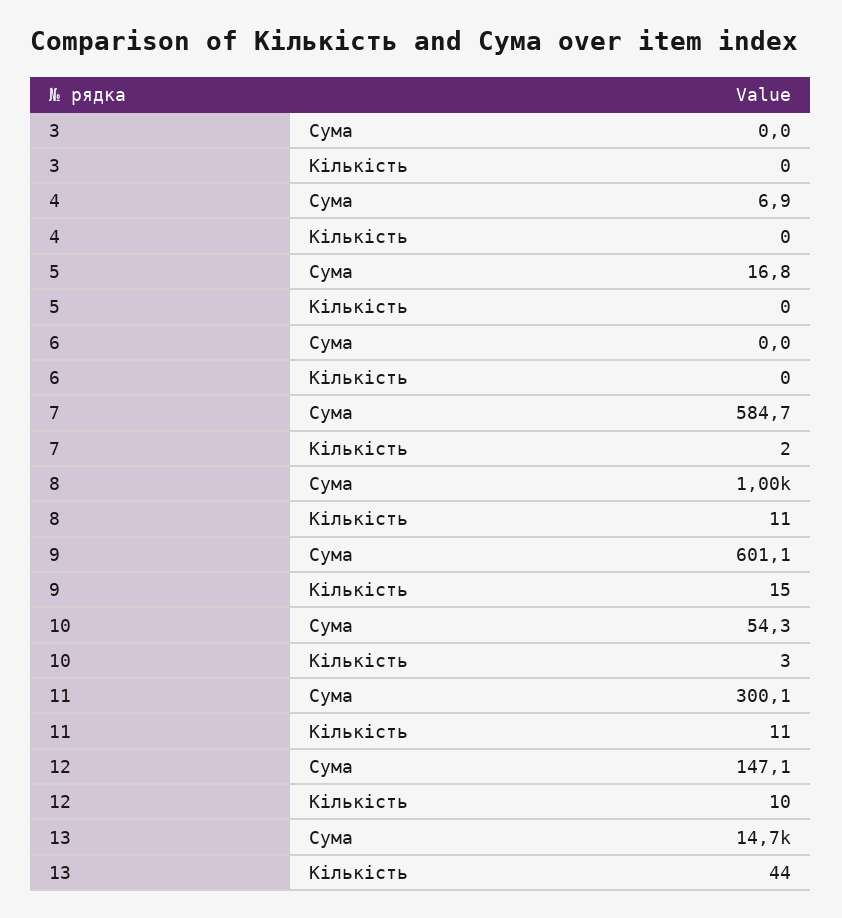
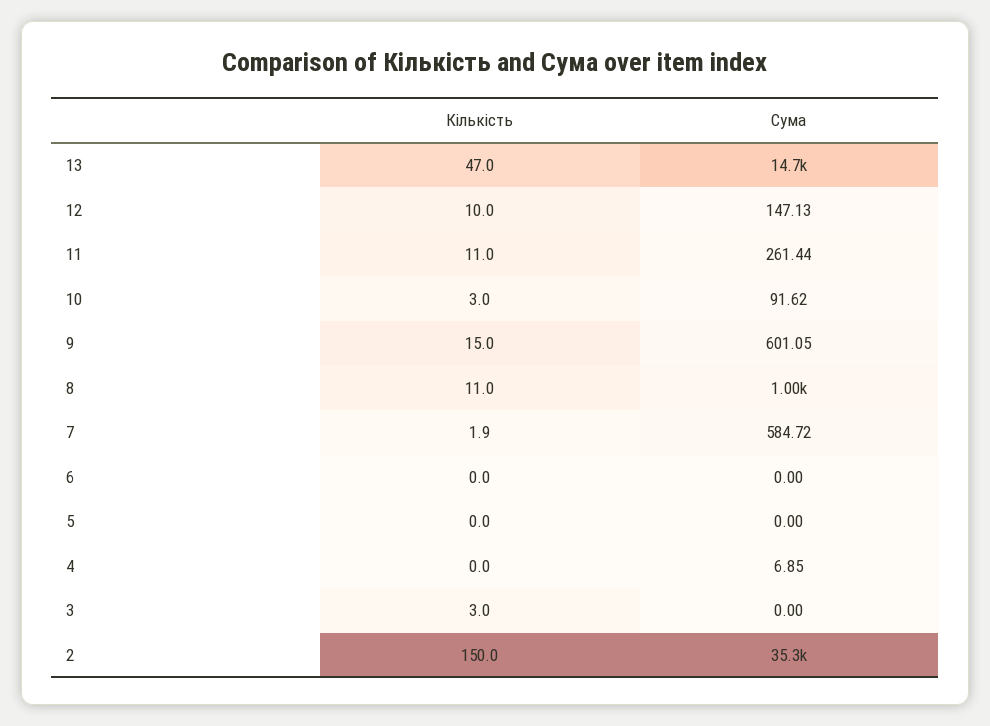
  {
    "3": {
      "Сума": 0,
-     "Кількість": 0
+     "Кількість": 3
    },
    "4": {
      "Сума": 6.85,
      "Кількість": 0
    },
    "5": {
-     "Сума": 16.8,
+     "Сума": 0,
      "Кількість": 0
    },
    "6": {
      "Сума": 0,
      "Кількість": 0
    },
    "7": {
      "Сума": 584.72,
      "Кількість": 1.9
    },
    "8": {
      "Сума": 1000,
      "Кількість": 11
    },
    "9": {
      "Сума": 601.05,
      "Кількість": 15
    },
    "10": {
-     "Сума": 54.3,
+     "Сума": 91.62,
      "Кількість": 3
    },
    "11": {
-     "Сума": 300.1,
+     "Сума": 261.44,
      "Кількість": 11
    },
    "12": {
      "Сума": 147.13,
      "Кількість": 10
    },
    "13": {
      "Сума": 14700,
-     "Кількість": 44
+     "Кількість": 47
-   }
+   },
+   "2": {
+     "Кількість": 150,
+     "Сума": 35300
+   }
  }

